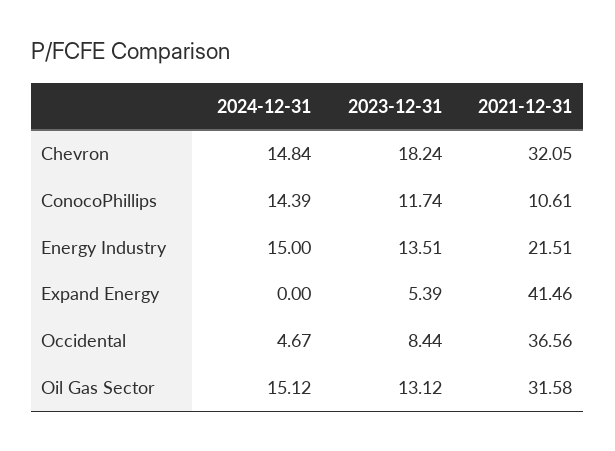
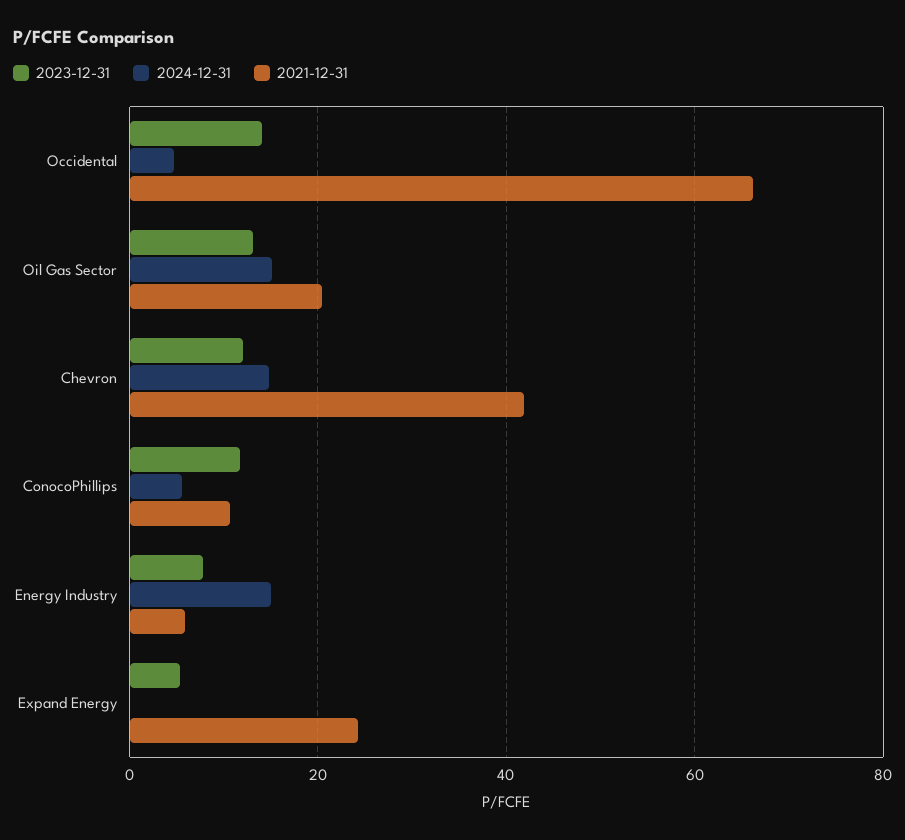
  {
    "2024-12-31": {
      "Chevron": 14.84,
-     "ConocoPhillips": 14.39,
+     "ConocoPhillips": 6,
      "Energy Industry": 15,
      "Expand Energy": 0,
      "Occidental": 4.67,
      "Oil Gas Sector": 15.12
    },
    "2023-12-31": {
-     "Chevron": 18.24,
+     "Chevron": 12,
      "ConocoPhillips": 11.74,
-     "Energy Industry": 13.51,
+     "Energy Industry": 8,
      "Expand Energy": 5.39,
-     "Occidental": 8.44,
+     "Occidental": 14,
      "Oil Gas Sector": 13.12
    },
    "2021-12-31": {
-     "Chevron": 32.05,
+     "Chevron": 42,
      "ConocoPhillips": 10.61,
-     "Energy Industry": 21.51,
+     "Energy Industry": 6,
-     "Expand Energy": 41.46,
+     "Expand Energy": 24,
-     "Occidental": 36.56,
+     "Occidental": 66,
-     "Oil Gas Sector": 31.58
+     "Oil Gas Sector": 20
    }
  }

